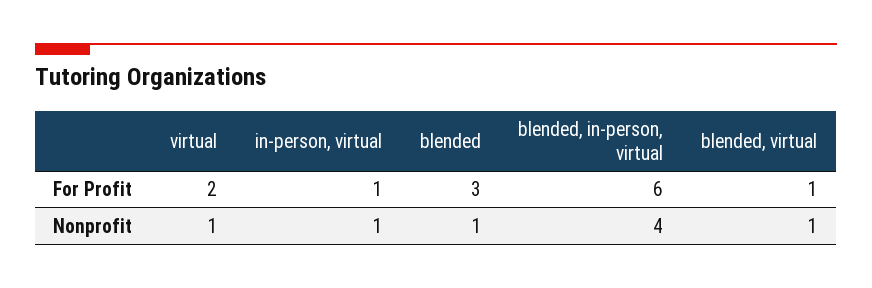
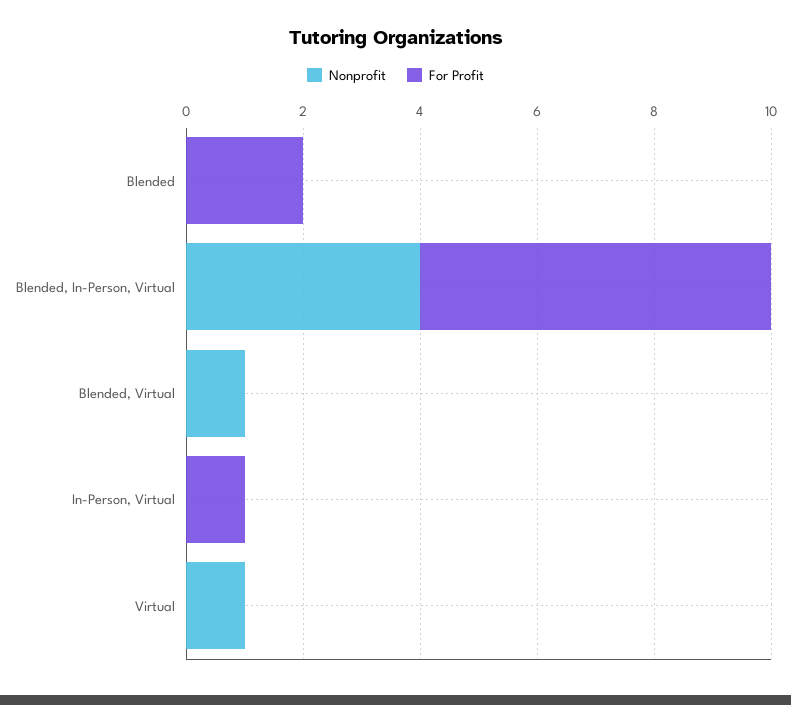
  {
    "For Profit": {
-     "virtual": 2,
+     "virtual": 0,
      "in-person, virtual": 1,
-     "blended": 3,
+     "blended": 2,
      "blended, in-person, virtual": 6,
-     "blended, virtual": 1
+     "blended, virtual": 0
    },
    "Nonprofit": {
      "virtual": 1,
-     "in-person, virtual": 1,
+     "in-person, virtual": 0,
-     "blended": 1,
+     "blended": 0,
      "blended, in-person, virtual": 4,
      "blended, virtual": 1
    }
  }

